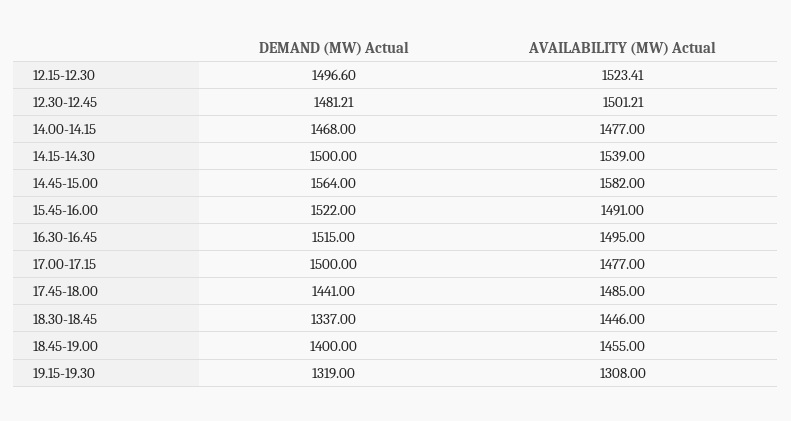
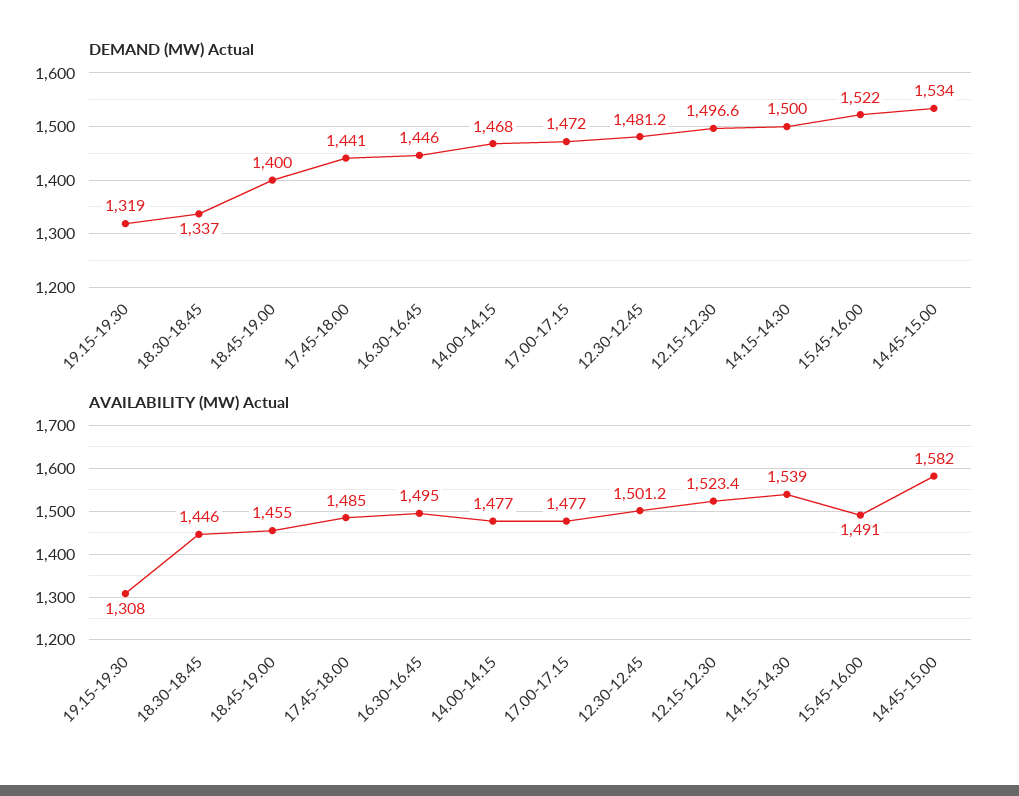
  {
    "DEMAND (MW) Actual": {
      "12.15-12.30": 1496.6,
      "12.30-12.45": 1481.21,
      "14.00-14.15": 1468,
      "14.15-14.30": 1500,
-     "14.45-15.00": 1564,
+     "14.45-15.00": 1534,
      "15.45-16.00": 1522,
-     "16.30-16.45": 1515,
+     "16.30-16.45": 1446,
-     "17.00-17.15": 1500,
+     "17.00-17.15": 1472,
      "17.45-18.00": 1441,
      "18.30-18.45": 1337,
      "18.45-19.00": 1400,
      "19.15-19.30": 1319
    },
    "AVAILABILITY (MW) Actual": {
      "12.15-12.30": 1523.41,
      "12.30-12.45": 1501.21,
      "14.00-14.15": 1477,
      "14.15-14.30": 1539,
      "14.45-15.00": 1582,
      "15.45-16.00": 1491,
      "16.30-16.45": 1495,
      "17.00-17.15": 1477,
      "17.45-18.00": 1485,
      "18.30-18.45": 1446,
      "18.45-19.00": 1455,
      "19.15-19.30": 1308
    }
  }

